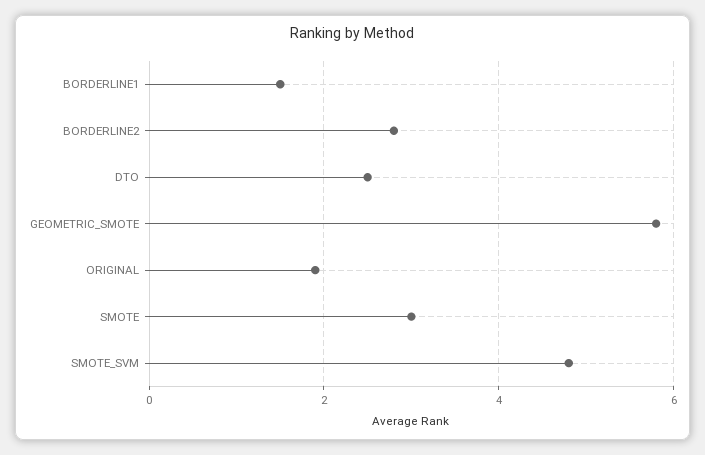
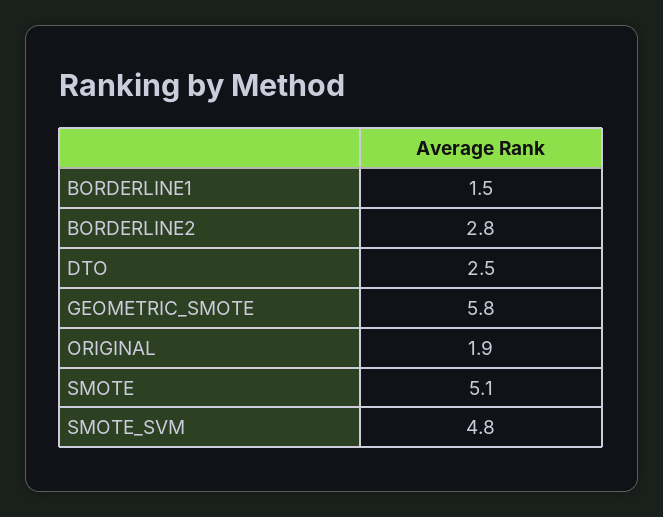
  {
    "BORDERLINE1": 1.5,
    "BORDERLINE2": 2.8,
    "DTO": 2.5,
    "GEOMETRIC_SMOTE": 5.8,
    "ORIGINAL": 1.9,
-   "SMOTE": 3,
+   "SMOTE": 5.1,
    "SMOTE_SVM": 4.8
  }

